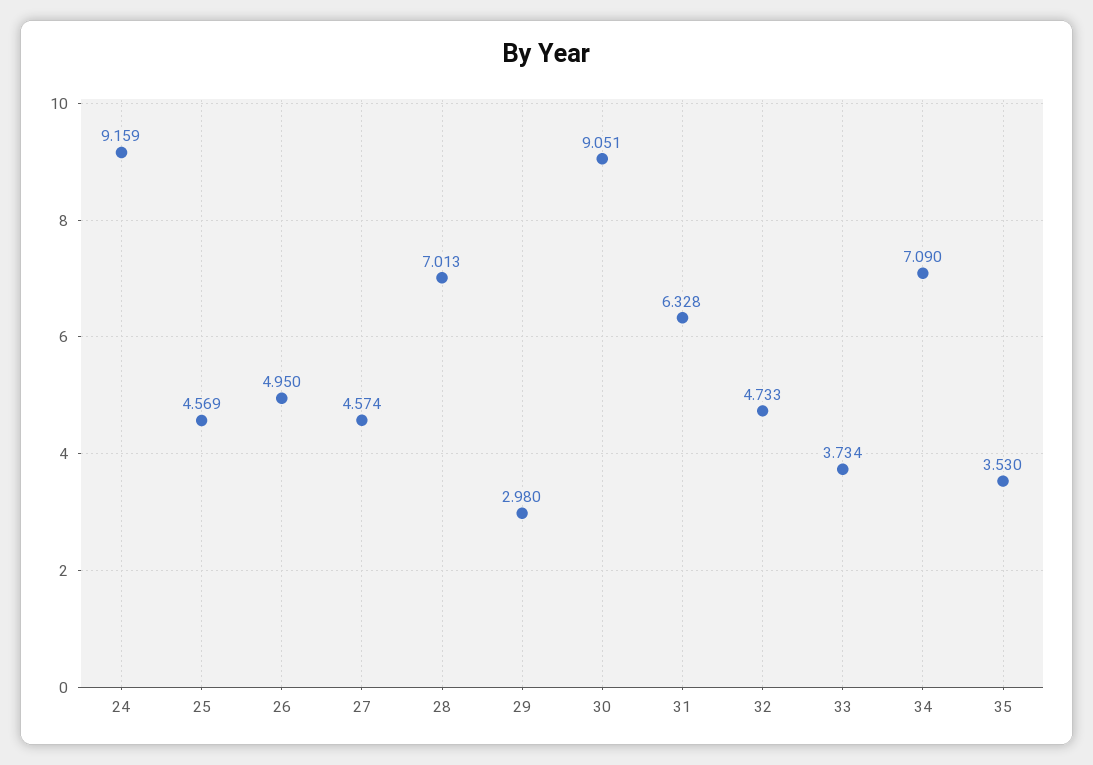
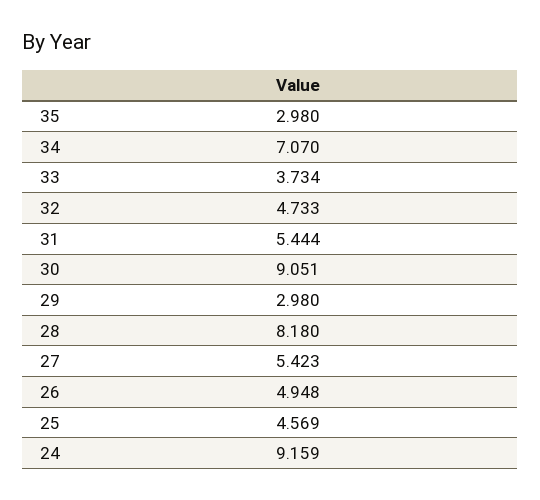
  {
    "24": 9.159,
    "25": 4.569,
-   "26": 4.95,
+   "26": 4.948,
-   "27": 4.574,
+   "27": 5.423,
-   "28": 7.013,
+   "28": 8.18,
    "29": 2.98,
    "30": 9.051,
-   "31": 6.328,
+   "31": 5.444,
    "32": 4.733,
    "33": 3.734,
-   "34": 7.09,
+   "34": 7.07,
-   "35": 3.53
+   "35": 2.98
  }

